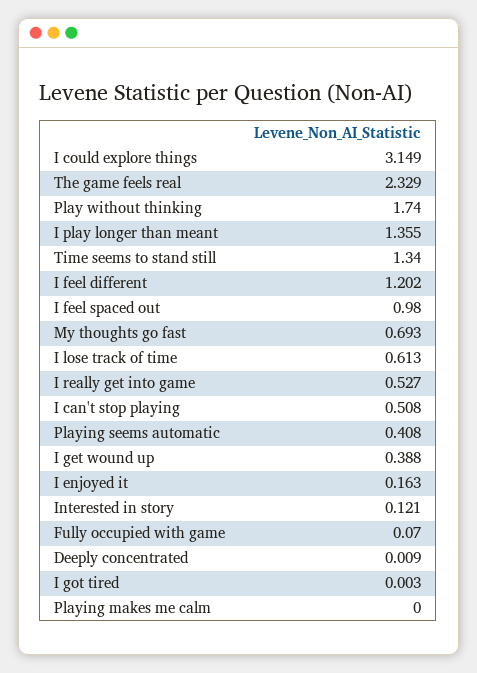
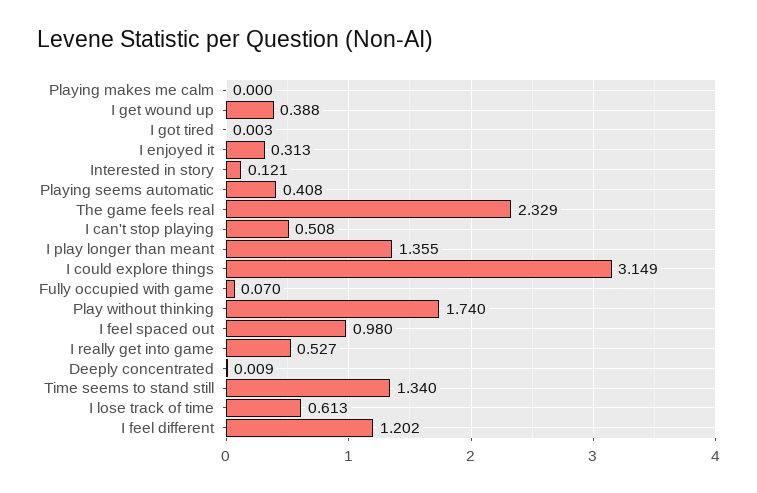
  {
    "I could explore things": 3.149,
    "The game feels real": 2.329,
    "Play without thinking": 1.74,
    "I play longer than meant": 1.355,
    "Time seems to stand still": 1.34,
    "I feel different": 1.202,
    "I feel spaced out": 0.98,
-   "My thoughts go fast": 0.693,
    "I lose track of time": 0.613,
    "I really get into game": 0.527,
    "I can't stop playing": 0.508,
    "Playing seems automatic": 0.408,
    "I get wound up": 0.388,
-   "I enjoyed it": 0.163,
+   "I enjoyed it": 0.313,
    "Interested in story": 0.121,
    "Fully occupied with game": 0.07,
    "Deeply concentrated": 0.009,
    "I got tired": 0.003,
    "Playing makes me calm": 0
  }

